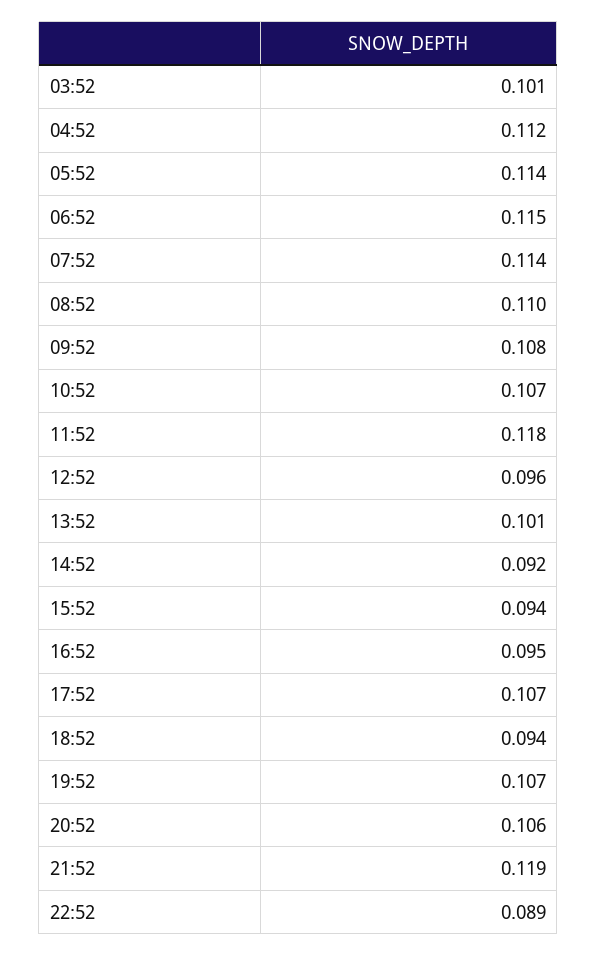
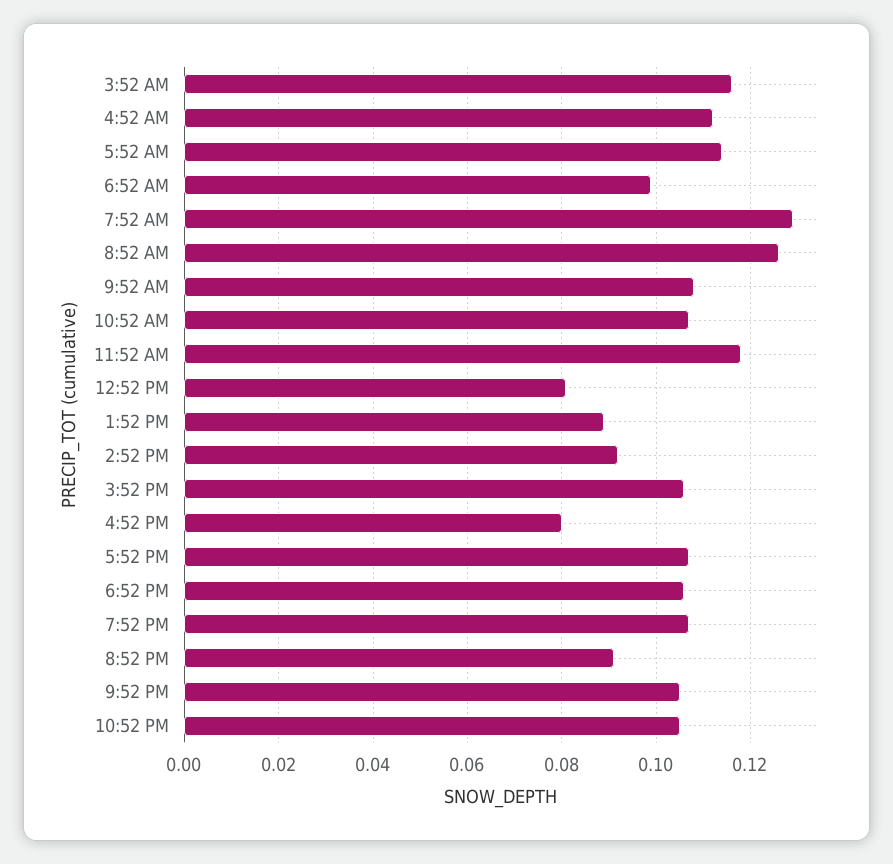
  {
-   "03:52": 0.101,
+   "03:52": 0.115,
    "04:52": 0.112,
    "05:52": 0.114,
-   "06:52": 0.115,
+   "06:52": 0.1,
-   "07:52": 0.114,
+   "07:52": 0.13,
-   "08:52": 0.11,
+   "08:52": 0.125,
    "09:52": 0.108,
    "10:52": 0.107,
    "11:52": 0.118,
-   "12:52": 0.096,
+   "12:52": 0.08,
-   "13:52": 0.101,
+   "13:52": 0.09,
    "14:52": 0.092,
-   "15:52": 0.094,
+   "15:52": 0.105,
-   "16:52": 0.095,
+   "16:52": 0.08,
    "17:52": 0.107,
-   "18:52": 0.094,
+   "18:52": 0.105,
    "19:52": 0.107,
-   "20:52": 0.106,
+   "20:52": 0.09,
-   "21:52": 0.119,
+   "21:52": 0.105,
-   "22:52": 0.089
+   "22:52": 0.105
  }

